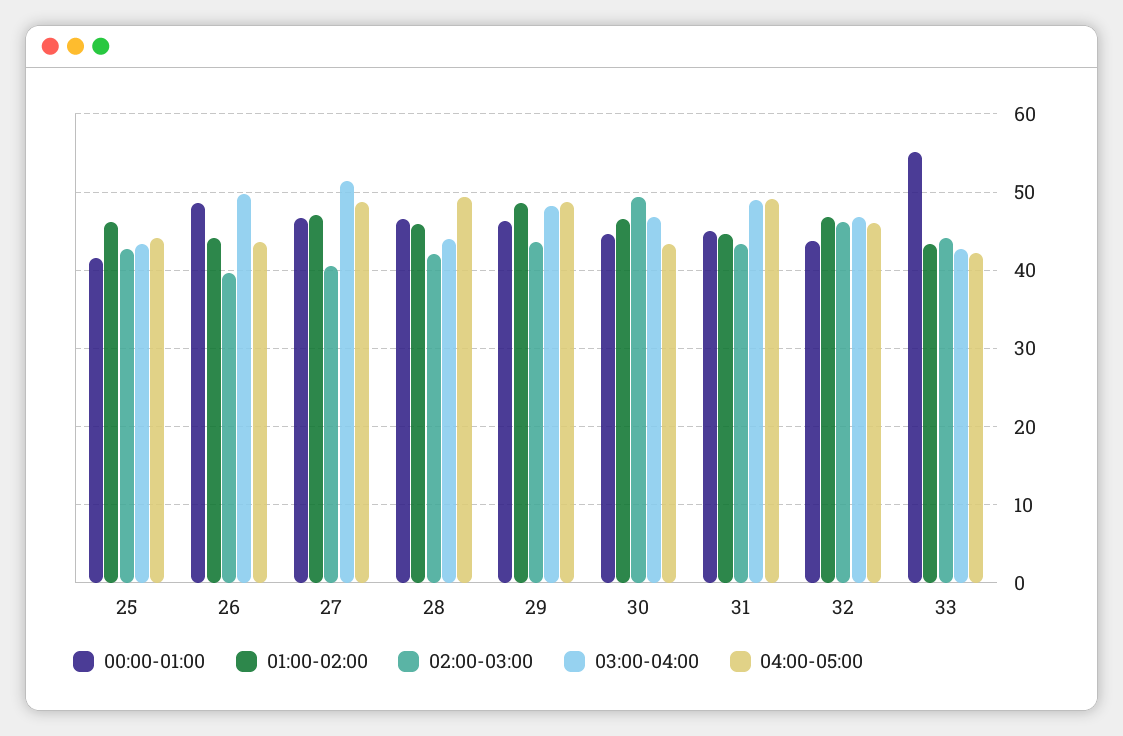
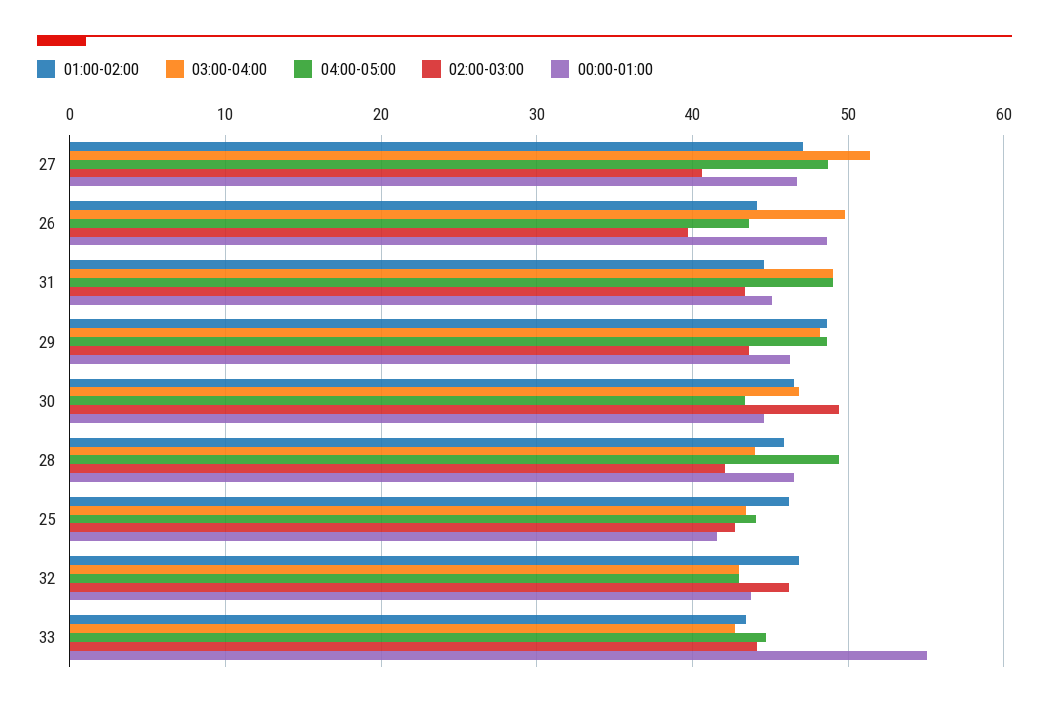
  {
    "00:00-01:00": {
      "25": 42,
      "26": 49,
      "27": 47,
      "28": 47,
      "29": 46,
      "30": 45,
      "31": 45,
      "32": 44,
      "33": 55
    },
    "01:00-02:00": {
      "25": 46,
      "26": 44,
      "27": 47,
      "28": 46,
      "29": 49,
      "30": 47,
      "31": 45,
      "32": 47,
      "33": 43
    },
    "02:00-03:00": {
      "25": 43,
      "26": 40,
      "27": 41,
      "28": 42,
      "29": 44,
      "30": 49,
      "31": 43,
      "32": 46,
      "33": 44
    },
    "03:00-04:00": {
      "25": 43,
      "26": 50,
      "27": 51,
      "28": 44,
      "29": 48,
      "30": 47,
      "31": 49,
-     "32": 47,
+     "32": 43,
      "33": 43
    },
    "04:00-05:00": {
      "25": 44,
      "26": 44,
      "27": 49,
      "28": 49,
      "29": 49,
      "30": 43,
      "31": 49,
-     "32": 46,
+     "32": 43,
-     "33": 42
+     "33": 45
    }
  }

